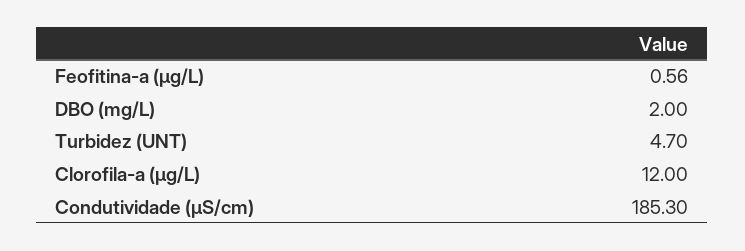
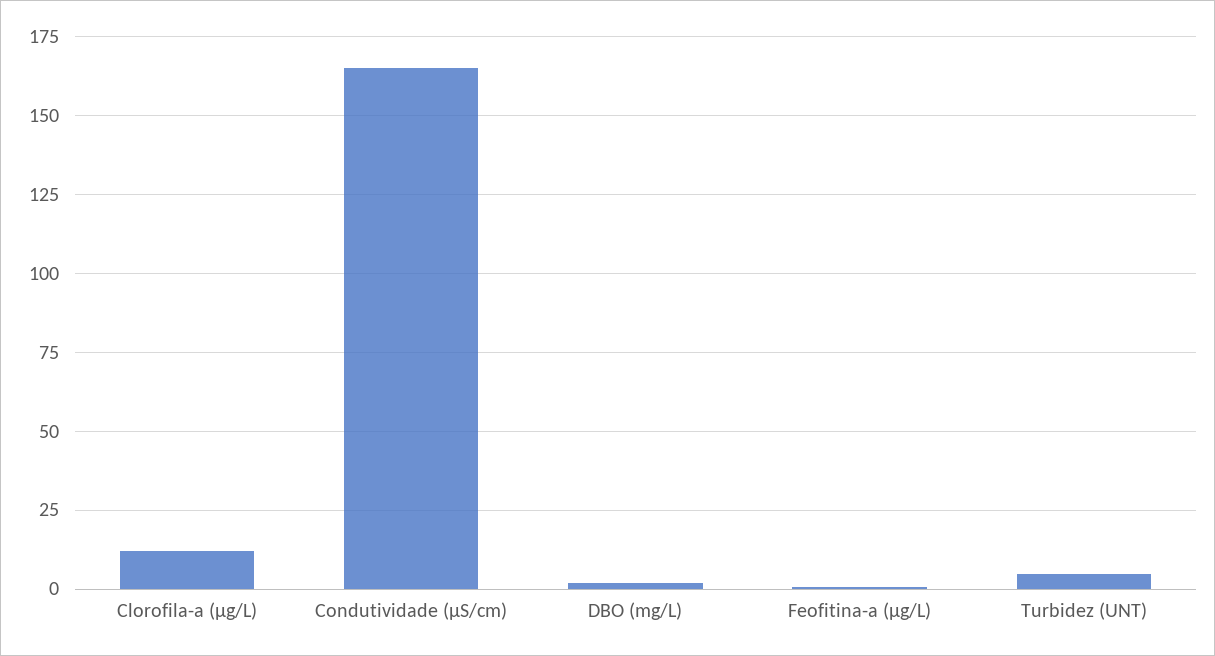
  {
    "Feofitina-a (µg/L)": 0.56,
    "DBO (mg/L)": 2,
    "Turbidez (UNT)": 4.7,
    "Clorofila-a (µg/L)": 12,
-   "Condutividade (µS/cm)": 185.3
+   "Condutividade (µS/cm)": 165
  }

